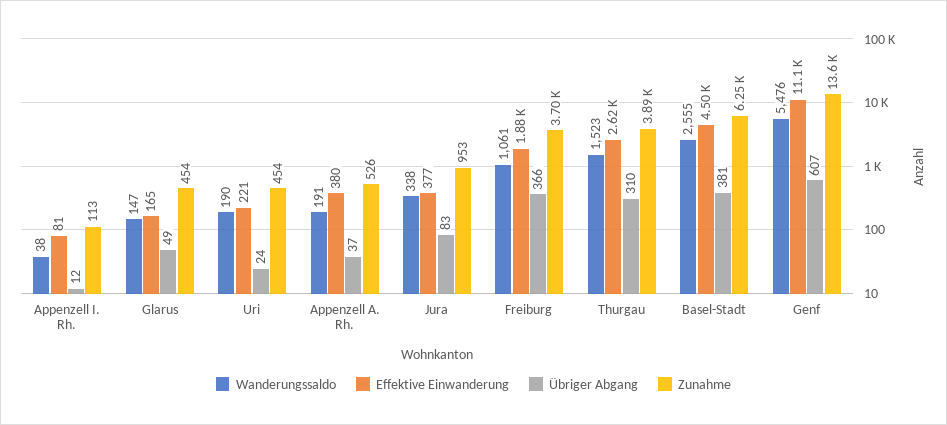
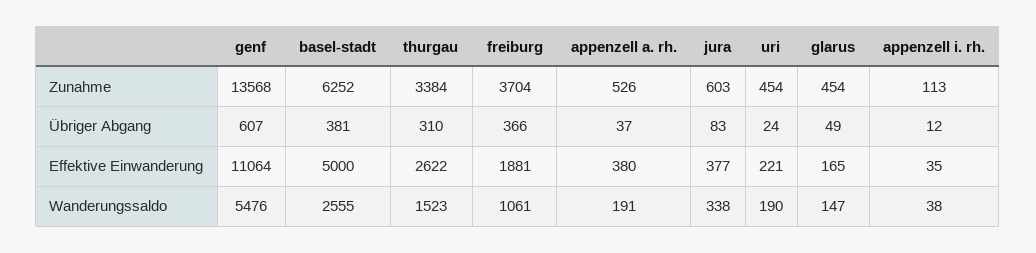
  {
    "Wanderungssaldo": {
      "Appenzell I. Rh.": 38,
      "Glarus": 147,
      "Uri": 190,
      "Appenzell A. Rh.": 191,
      "Jura": 338,
      "Freiburg": 1061,
      "Thurgau": 1523,
      "Basel-Stadt": 2555,
      "Genf": 5476
    },
    "Effektive Einwanderung": {
-     "Appenzell I. Rh.": 81,
+     "Appenzell I. Rh.": 35,
      "Glarus": 165,
      "Uri": 221,
      "Appenzell A. Rh.": 380,
      "Jura": 377,
      "Freiburg": 1881,
      "Thurgau": 2622,
-     "Basel-Stadt": 4500,
+     "Basel-Stadt": 5000,
      "Genf": 11064
    },
    "Übriger Abgang": {
      "Appenzell I. Rh.": 12,
      "Glarus": 49,
      "Uri": 24,
      "Appenzell A. Rh.": 37,
      "Jura": 83,
      "Freiburg": 366,
      "Thurgau": 310,
      "Basel-Stadt": 381,
      "Genf": 607
    },
    "Zunahme": {
      "Appenzell I. Rh.": 113,
      "Glarus": 454,
      "Uri": 454,
      "Appenzell A. Rh.": 526,
-     "Jura": 953,
+     "Jura": 603,
      "Freiburg": 3704,
-     "Thurgau": 3890,
+     "Thurgau": 3384,
      "Basel-Stadt": 6252,
      "Genf": 13568
    }
  }

